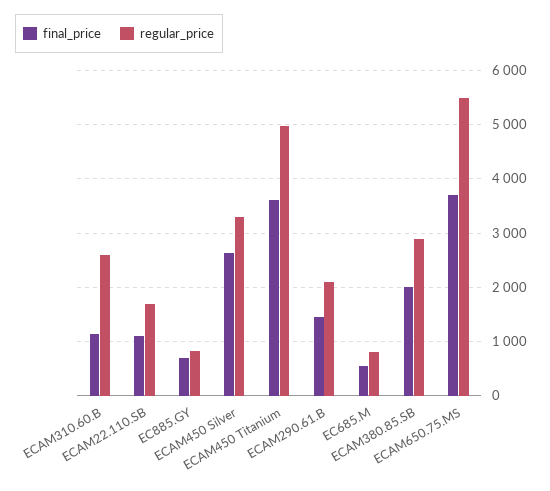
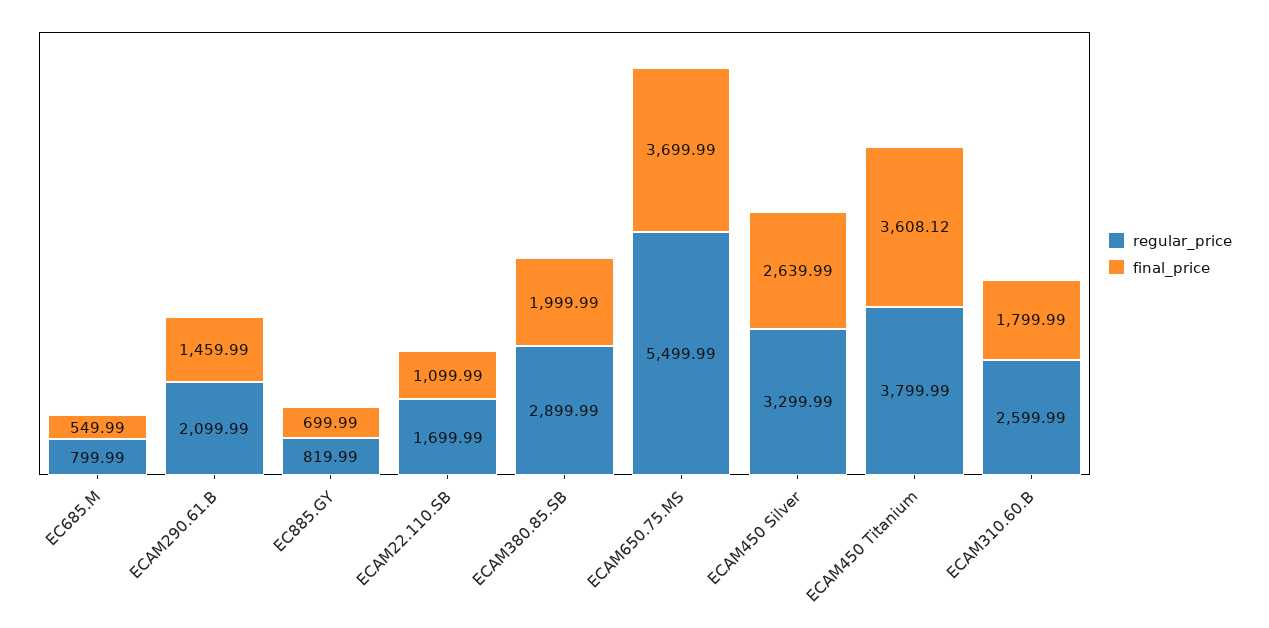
  {
    "final_price": {
-     "ECAM310.60.B": 1200,
+     "ECAM310.60.B": 1799.99,
      "ECAM22.110.SB": 1099.99,
      "EC885.GY": 699.99,
      "ECAM450 Silver": 2639.99,
      "ECAM450 Titanium": 3608.12,
      "ECAM290.61.B": 1459.99,
      "EC685.M": 549.99,
      "ECAM380.85.SB": 1999.99,
      "ECAM650.75.MS": 3699.99
    },
    "regular_price": {
      "ECAM310.60.B": 2599.99,
      "ECAM22.110.SB": 1699.99,
      "EC885.GY": 819.99,
      "ECAM450 Silver": 3299.99,
-     "ECAM450 Titanium": 5000,
+     "ECAM450 Titanium": 3799.99,
      "ECAM290.61.B": 2099.99,
      "EC685.M": 799.99,
      "ECAM380.85.SB": 2899.99,
      "ECAM650.75.MS": 5499.99
    }
  }

